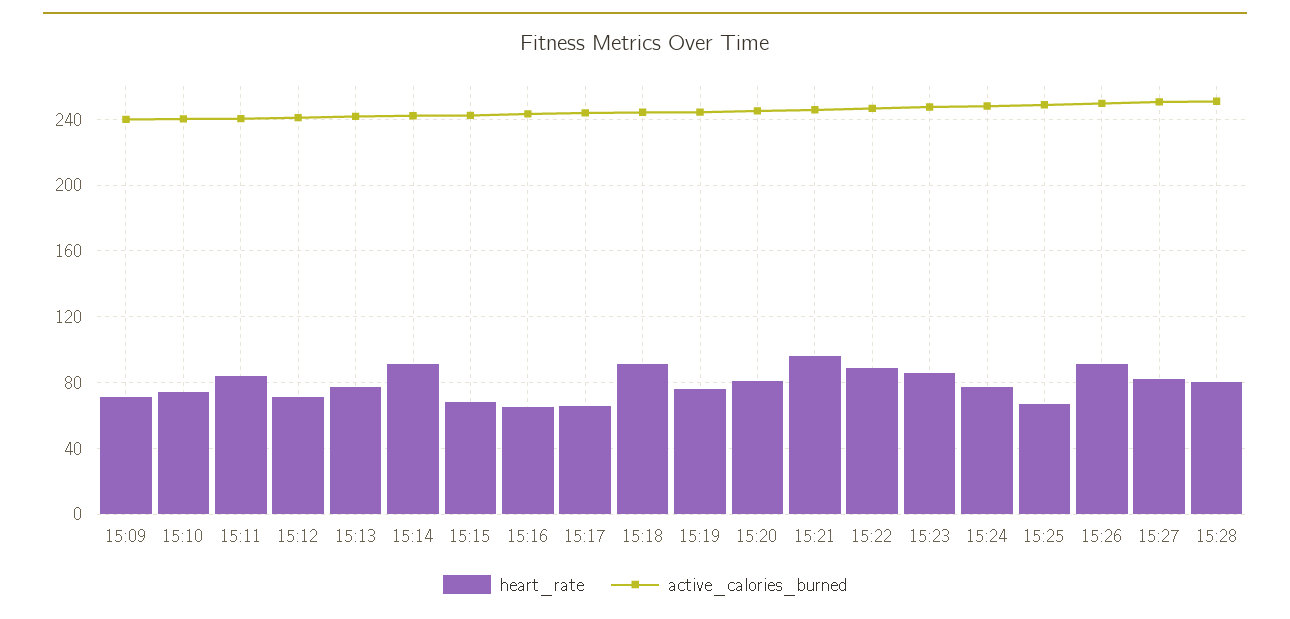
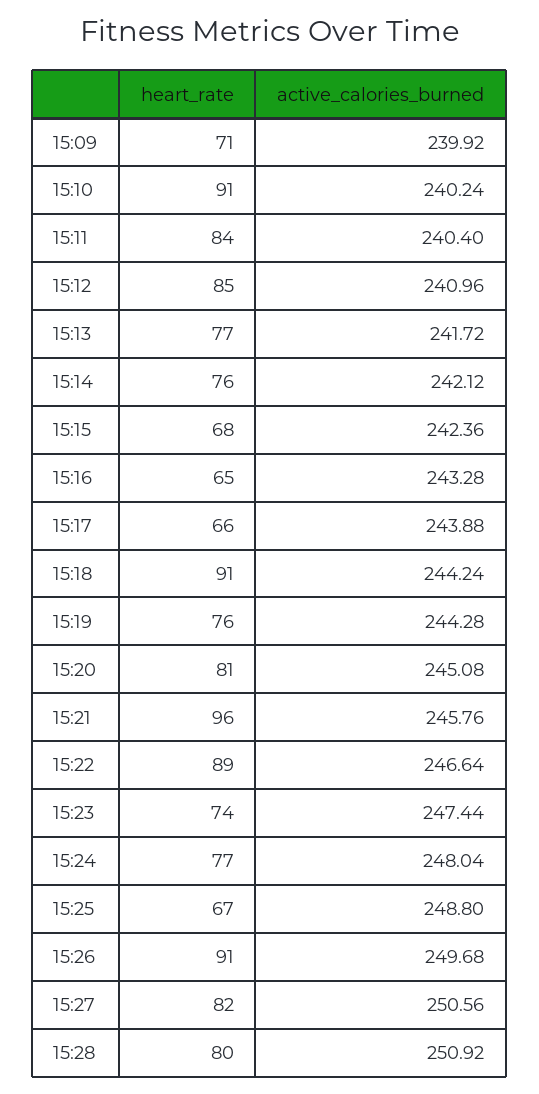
  {
    "heart_rate": {
      "15:09": 71,
-     "15:10": 75,
+     "15:10": 91,
      "15:11": 84,
-     "15:12": 70,
+     "15:12": 85,
      "15:13": 77,
-     "15:14": 90,
+     "15:14": 76,
      "15:15": 68,
      "15:16": 65,
      "15:17": 66,
      "15:18": 91,
      "15:19": 76,
      "15:20": 81,
      "15:21": 96,
      "15:22": 89,
-     "15:23": 85,
+     "15:23": 74,
      "15:24": 77,
      "15:25": 67,
      "15:26": 91,
      "15:27": 82,
      "15:28": 80
    },
    "active_calories_burned": {
      "15:09": 239.92,
      "15:10": 240.24,
      "15:11": 240.4,
      "15:12": 240.96,
      "15:13": 241.72,
      "15:14": 242.12,
      "15:15": 242.36,
      "15:16": 243.28,
      "15:17": 243.88,
      "15:18": 244.24,
      "15:19": 244.28,
      "15:20": 245.08,
      "15:21": 245.76,
      "15:22": 246.64,
      "15:23": 247.44,
      "15:24": 248.04,
      "15:25": 248.8,
      "15:26": 249.68,
      "15:27": 250.56,
      "15:28": 250.92
    }
  }

